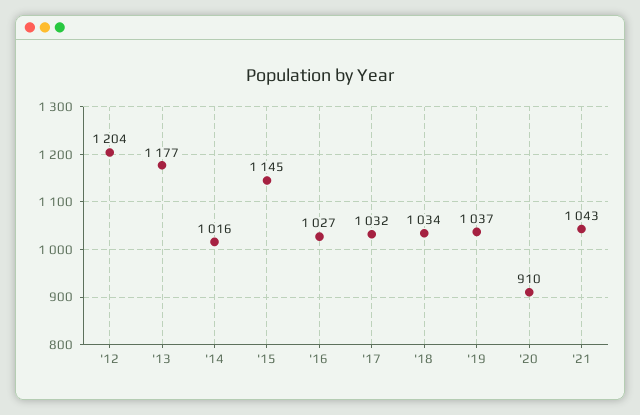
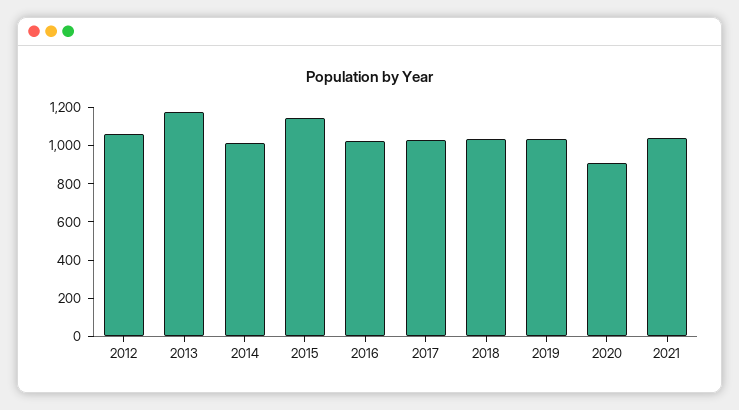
  {
-   "'12": 1204,
+   "'12": 1050,
    "'13": 1177,
    "'14": 1016,
    "'15": 1145,
    "'16": 1027,
    "'17": 1032,
    "'18": 1034,
    "'19": 1037,
    "'20": 910,
    "'21": 1043
  }

